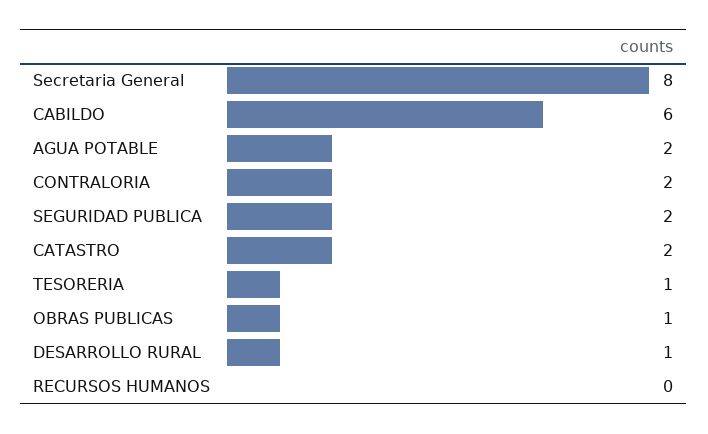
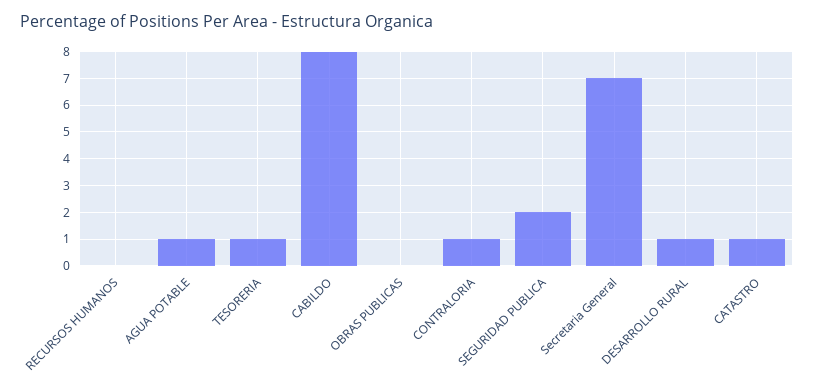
  {
-   "Secretaria General": 8,
+   "Secretaria General": 7,
-   "CABILDO": 6,
+   "CABILDO": 8,
-   "AGUA POTABLE": 2,
+   "AGUA POTABLE": 1,
-   "CONTRALORIA": 2,
+   "CONTRALORIA": 1,
    "SEGURIDAD PUBLICA": 2,
-   "CATASTRO": 2,
+   "CATASTRO": 1,
    "TESORERIA": 1,
-   "OBRAS PUBLICAS": 1,
+   "OBRAS PUBLICAS": 0,
    "DESARROLLO RURAL": 1,
    "RECURSOS HUMANOS": 0
  }

